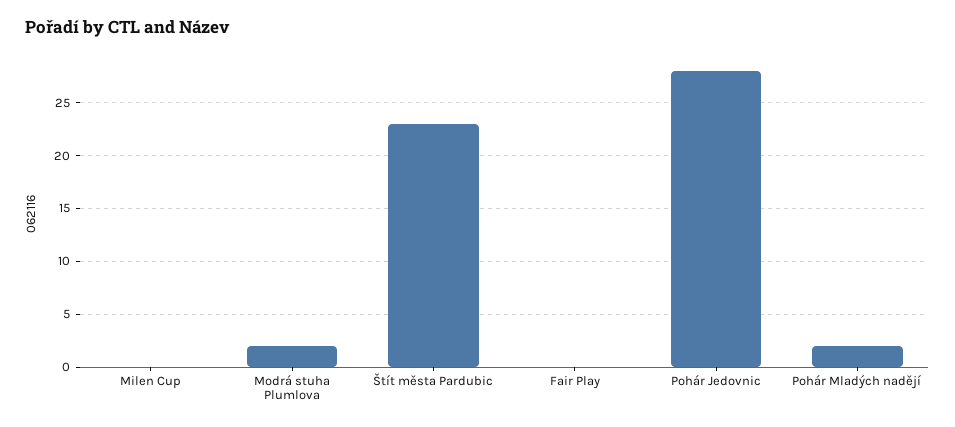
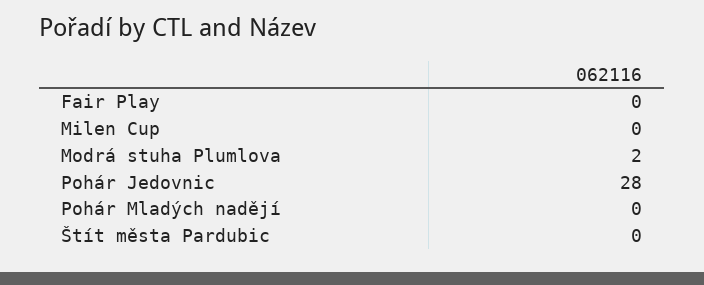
  {
    "Milen Cup": 0,
    "Modrá stuha Plumlova": 2,
-   "Štít města Pardubic": 23,
+   "Štít města Pardubic": 0,
    "Fair Play": 0,
    "Pohár Jedovnic": 28,
-   "Pohár Mladých nadějí": 2
+   "Pohár Mladých nadějí": 0
  }

